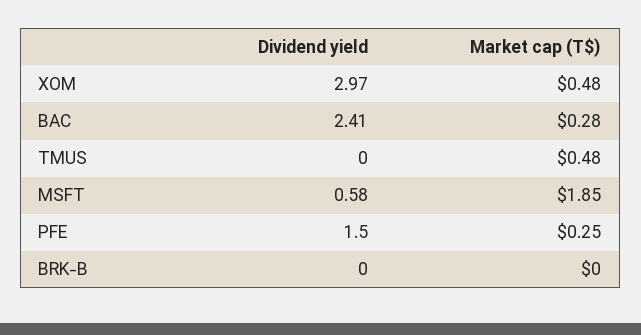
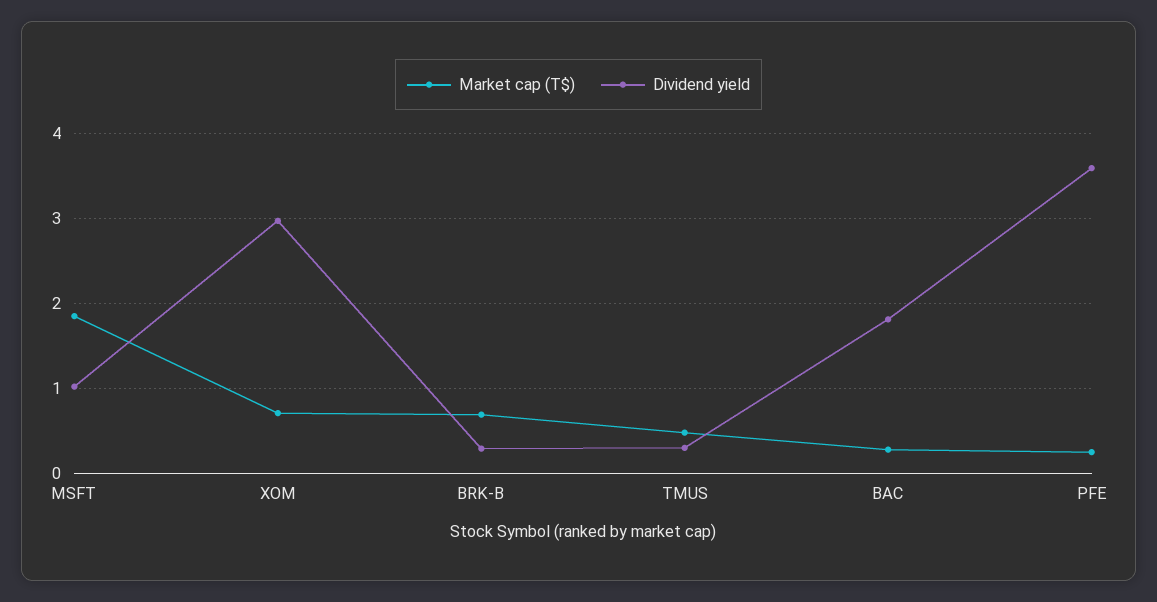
  {
    "Dividend yield": {
      "XOM": 2.97,
-     "BAC": 2.41,
+     "BAC": 1.8,
-     "TMUS": 0,
+     "TMUS": 0.3,
-     "MSFT": 0.58,
+     "MSFT": 1,
-     "PFE": 1.5,
+     "PFE": 3.6,
-     "BRK-B": 0
+     "BRK-B": 0.3
    },
    "Market cap (T$)": {
-     "XOM": 0.48,
+     "XOM": 0.7,
      "BAC": 0.28,
      "TMUS": 0.48,
      "MSFT": 1.85,
      "PFE": 0.25,
-     "BRK-B": 0
+     "BRK-B": 0.7
    }
  }

